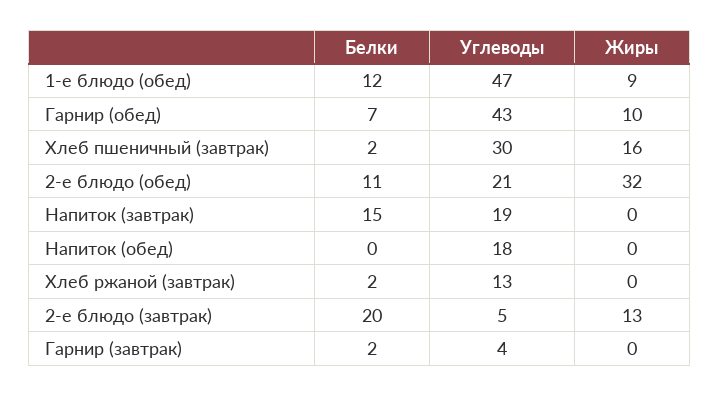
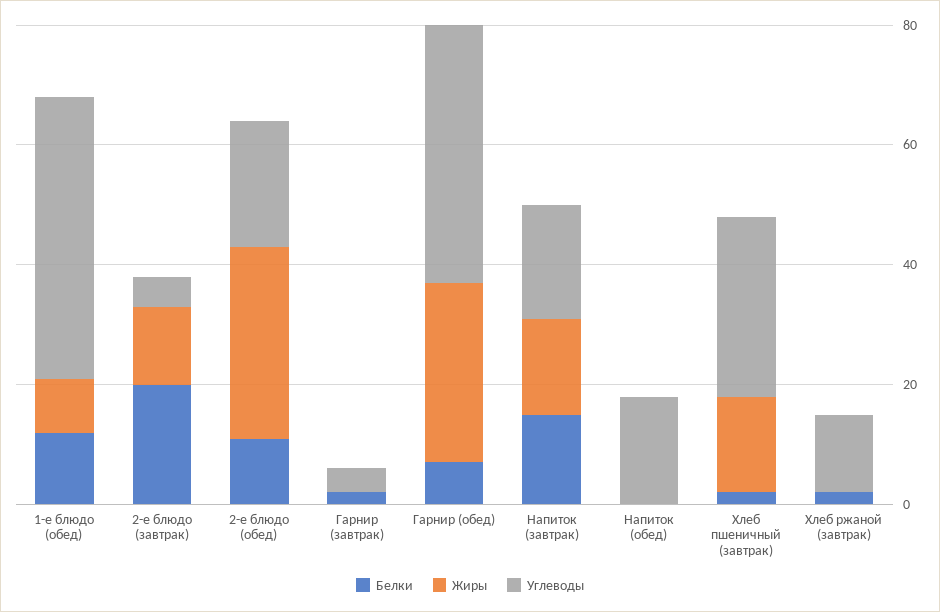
  {
    "Белки": {
      "1-е блюдо (обед)": 12,
      "Гарнир (обед)": 7,
      "Хлеб пшеничный (завтрак)": 2,
      "2-е блюдо (обед)": 11,
      "Напиток (завтрак)": 15,
      "Напиток (обед)": 0,
      "Хлеб ржаной (завтрак)": 2,
      "2-е блюдо (завтрак)": 20,
      "Гарнир (завтрак)": 2
    },
    "Углеводы": {
      "1-е блюдо (обед)": 47,
      "Гарнир (обед)": 43,
      "Хлеб пшеничный (завтрак)": 30,
      "2-е блюдо (обед)": 21,
      "Напиток (завтрак)": 19,
      "Напиток (обед)": 18,
      "Хлеб ржаной (завтрак)": 13,
      "2-е блюдо (завтрак)": 5,
      "Гарнир (завтрак)": 4
    },
    "Жиры": {
      "1-е блюдо (обед)": 9,
-     "Гарнир (обед)": 10,
+     "Гарнир (обед)": 30,
      "Хлеб пшеничный (завтрак)": 16,
      "2-е блюдо (обед)": 32,
-     "Напиток (завтрак)": 0,
+     "Напиток (завтрак)": 15,
      "Напиток (обед)": 0,
      "Хлеб ржаной (завтрак)": 0,
      "2-е блюдо (завтрак)": 13,
      "Гарнир (завтрак)": 0
    }
  }

